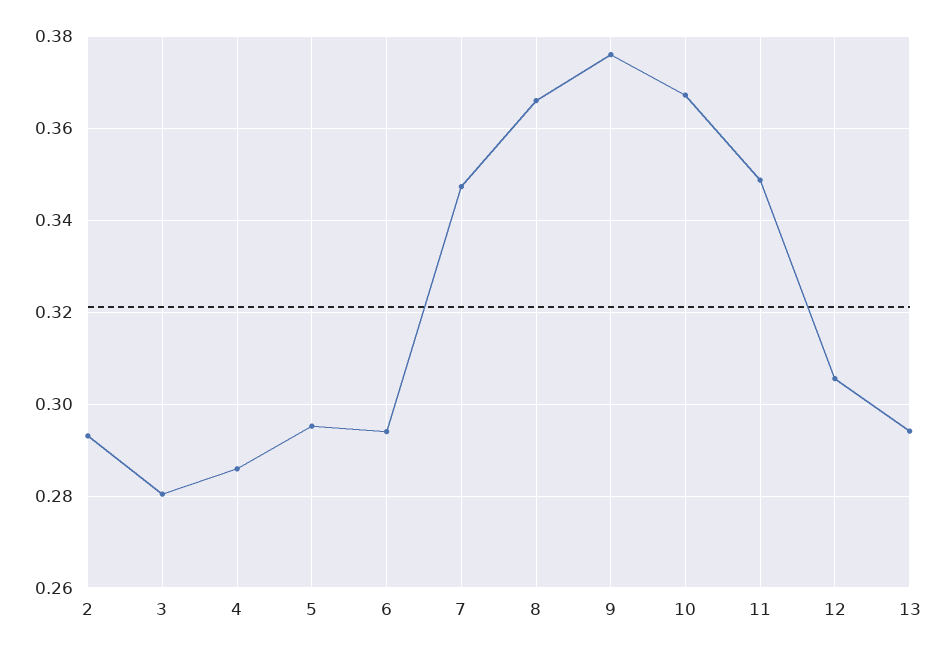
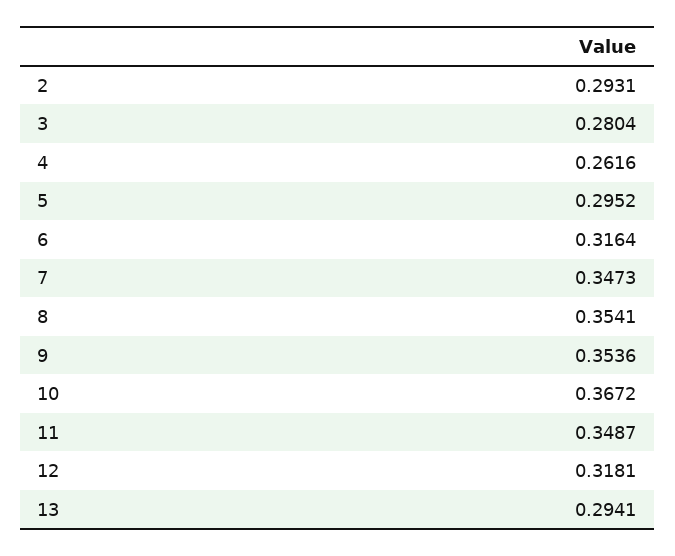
  {
    "2": 0.2931,
    "3": 0.2804,
-   "4": 0.286,
+   "4": 0.2616,
    "5": 0.2952,
-   "6": 0.294,
+   "6": 0.3164,
    "7": 0.3473,
-   "8": 0.366,
+   "8": 0.3541,
-   "9": 0.376,
+   "9": 0.3536,
    "10": 0.3672,
    "11": 0.3487,
-   "12": 0.306,
+   "12": 0.3181,
    "13": 0.2941
  }

